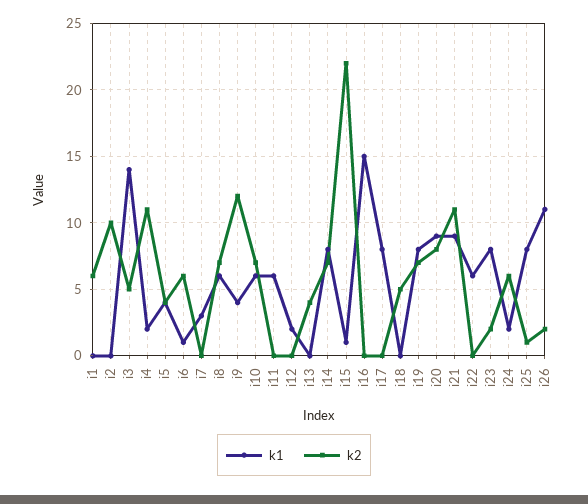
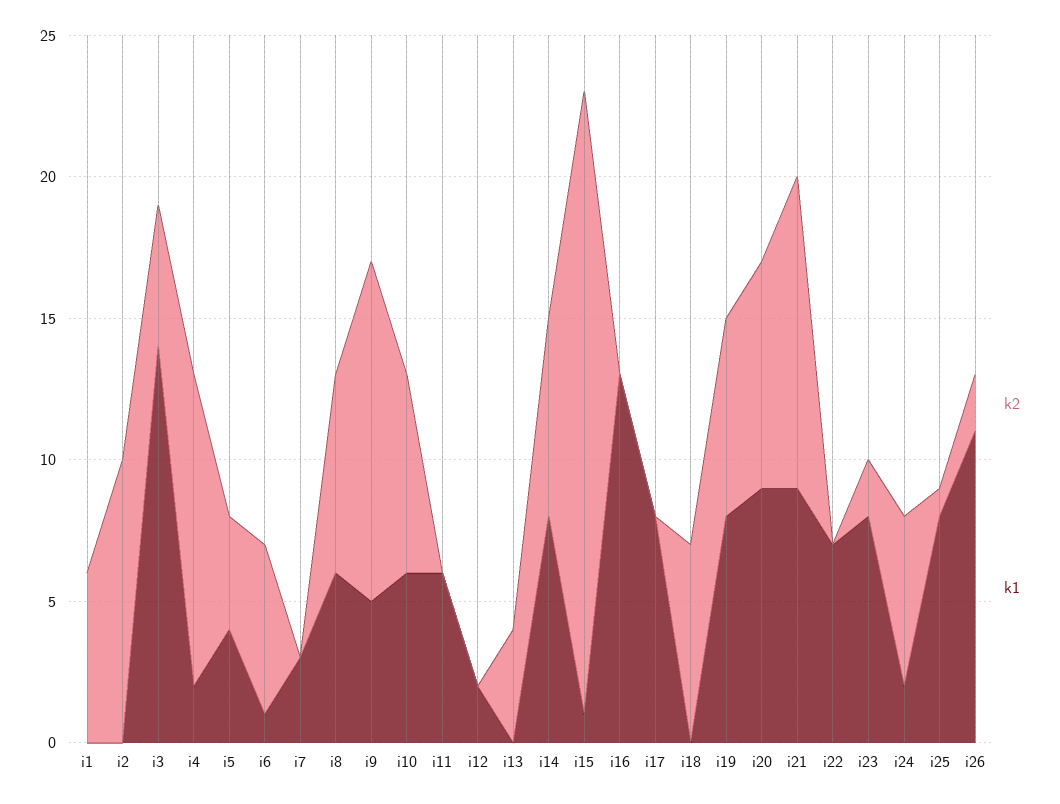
  {
    "k1": {
      "i1": 0,
      "i2": 0,
      "i3": 14,
      "i4": 2,
      "i5": 4,
      "i6": 1,
      "i7": 3,
      "i8": 6,
-     "i9": 4,
+     "i9": 5,
      "i10": 6,
      "i11": 6,
      "i12": 2,
      "i13": 0,
      "i14": 8,
      "i15": 1,
-     "i16": 15,
+     "i16": 13,
      "i17": 8,
      "i18": 0,
      "i19": 8,
      "i20": 9,
      "i21": 9,
-     "i22": 6,
+     "i22": 7,
      "i23": 8,
      "i24": 2,
      "i25": 8,
      "i26": 11
    },
    "k2": {
      "i1": 6,
      "i2": 10,
      "i3": 5,
      "i4": 11,
      "i5": 4,
      "i6": 6,
      "i7": 0,
      "i8": 7,
      "i9": 12,
      "i10": 7,
      "i11": 0,
      "i12": 0,
      "i13": 4,
      "i14": 7,
      "i15": 22,
      "i16": 0,
      "i17": 0,
-     "i18": 5,
+     "i18": 7,
      "i19": 7,
      "i20": 8,
      "i21": 11,
      "i22": 0,
      "i23": 2,
      "i24": 6,
      "i25": 1,
      "i26": 2
    }
  }

